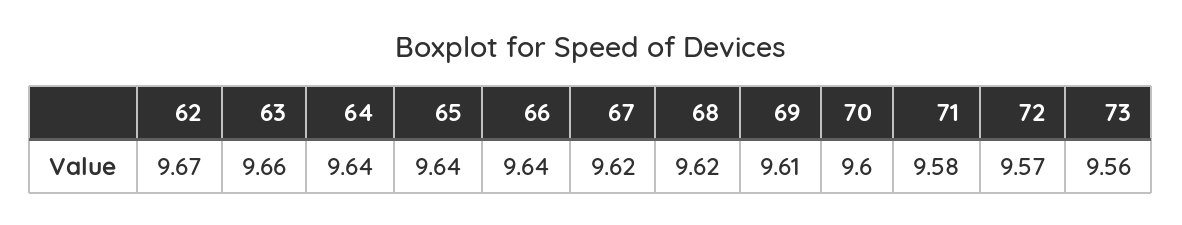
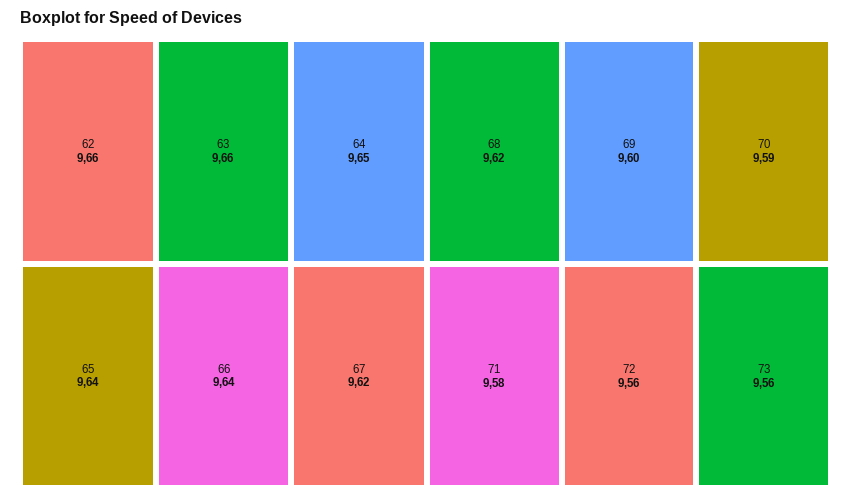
  {
-   "62": 9.67,
+   "62": 9.66,
    "63": 9.66,
-   "64": 9.64,
+   "64": 9.65,
    "65": 9.64,
    "66": 9.64,
    "67": 9.62,
    "68": 9.62,
-   "69": 9.61,
+   "69": 9.6,
-   "70": 9.6,
+   "70": 9.59,
    "71": 9.58,
-   "72": 9.57,
+   "72": 9.56,
    "73": 9.56
  }

